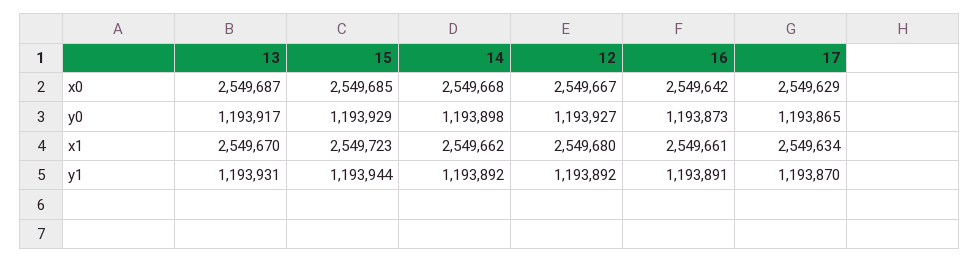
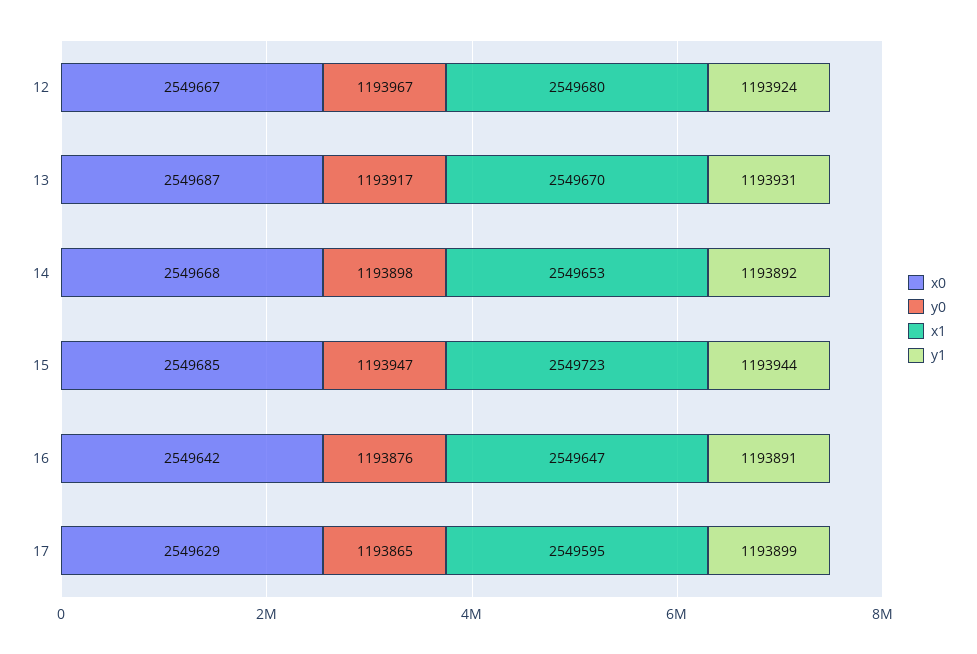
  {
    "x0": {
      "13": 2549687,
      "15": 2549685,
      "14": 2549668,
      "12": 2549667,
      "16": 2549642,
      "17": 2549629
    },
    "y0": {
      "13": 1193917,
-     "15": 1193929,
+     "15": 1193947,
      "14": 1193898,
-     "12": 1193927,
+     "12": 1193967,
-     "16": 1193873,
+     "16": 1193876,
      "17": 1193865
    },
    "x1": {
      "13": 2549670,
      "15": 2549723,
-     "14": 2549662,
+     "14": 2549653,
      "12": 2549680,
-     "16": 2549661,
+     "16": 2549647,
-     "17": 2549634
+     "17": 2549595
    },
    "y1": {
      "13": 1193931,
      "15": 1193944,
      "14": 1193892,
-     "12": 1193892,
+     "12": 1193924,
      "16": 1193891,
-     "17": 1193870
+     "17": 1193899
    }
  }

